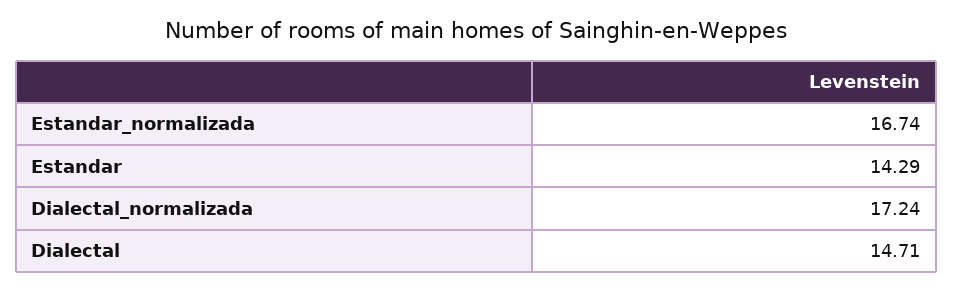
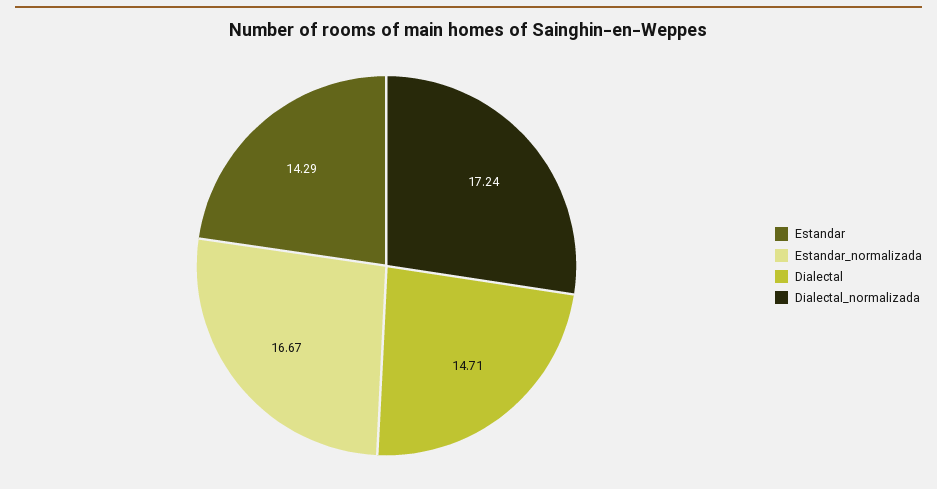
  {
-   "Estandar_normalizada": 16.74,
+   "Estandar_normalizada": 16.67,
    "Estandar": 14.29,
    "Dialectal_normalizada": 17.24,
    "Dialectal": 14.71
  }

